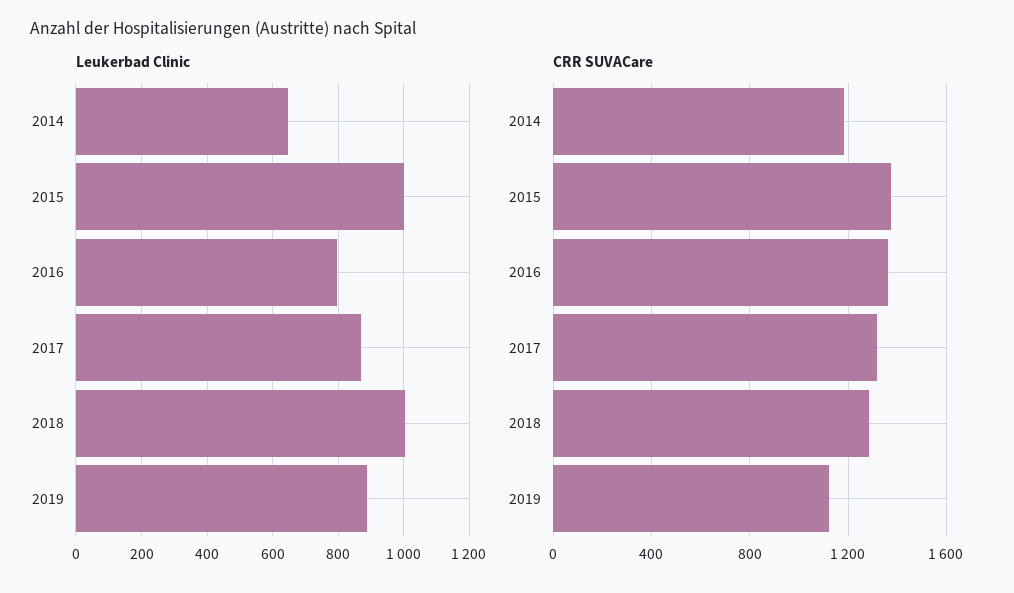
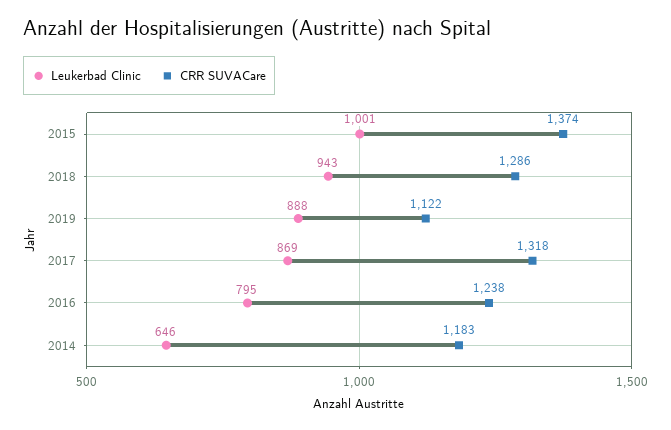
  {
    "Leukerbad Clinic": {
      "2014": 646,
      "2015": 1001,
      "2016": 795,
      "2017": 869,
-     "2018": 1000,
+     "2018": 943,
      "2019": 888
    },
    "CRR SUVACare": {
      "2014": 1183,
      "2015": 1374,
-     "2016": 1350,
+     "2016": 1238,
      "2017": 1318,
      "2018": 1286,
      "2019": 1122
    }
  }

